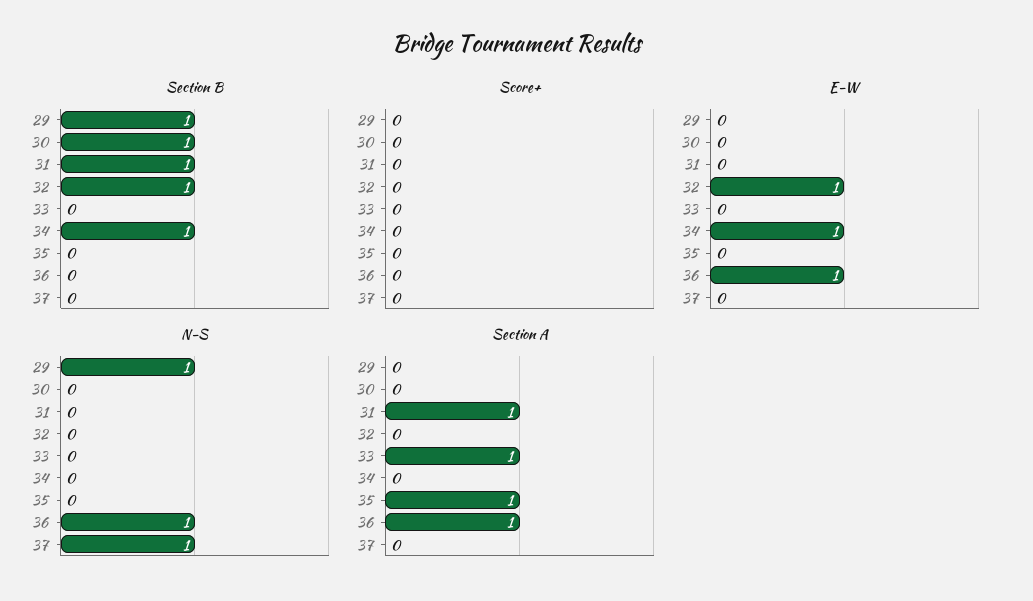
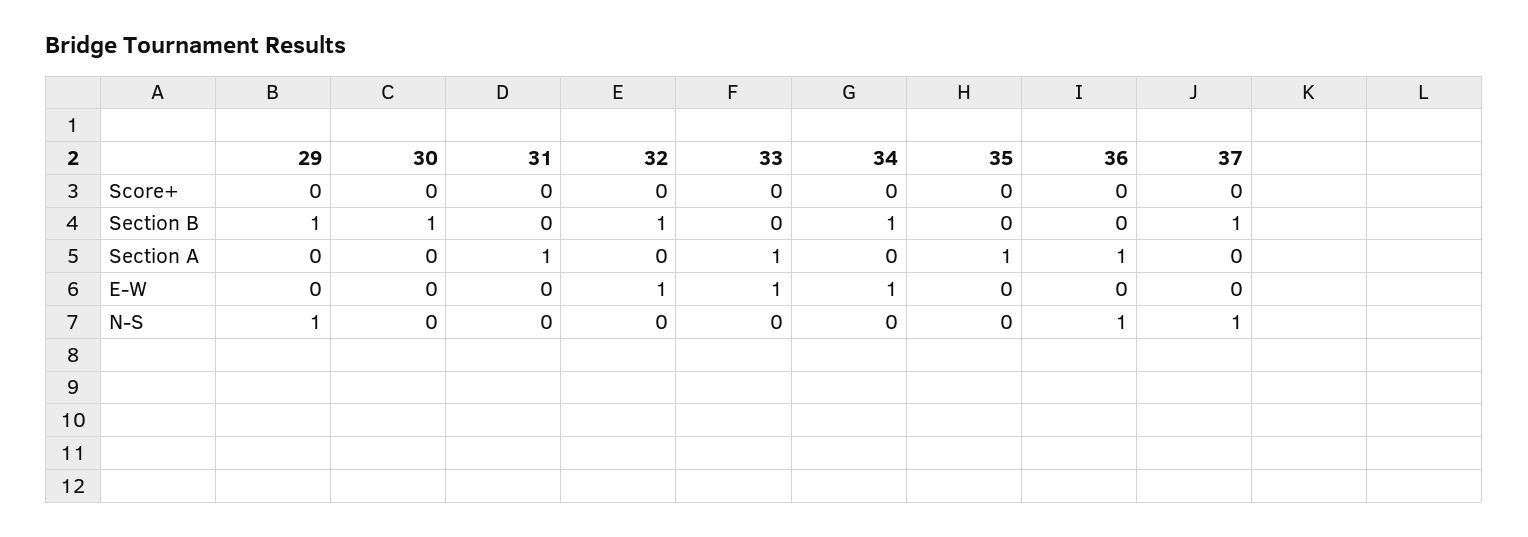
  {
    "Section B": {
      "29": 1,
      "30": 1,
-     "31": 1,
+     "31": 0,
      "32": 1,
      "33": 0,
      "34": 1,
      "35": 0,
      "36": 0,
-     "37": 0
+     "37": 1
    },
    "Score+": {
      "29": 0,
      "30": 0,
      "31": 0,
      "32": 0,
      "33": 0,
      "34": 0,
      "35": 0,
      "36": 0,
      "37": 0
    },
    "E-W": {
      "29": 0,
      "30": 0,
      "31": 0,
      "32": 1,
-     "33": 0,
+     "33": 1,
      "34": 1,
      "35": 0,
-     "36": 1,
+     "36": 0,
      "37": 0
    },
    "N-S": {
      "29": 1,
      "30": 0,
      "31": 0,
      "32": 0,
      "33": 0,
      "34": 0,
      "35": 0,
      "36": 1,
      "37": 1
    },
    "Section A": {
      "29": 0,
      "30": 0,
      "31": 1,
      "32": 0,
      "33": 1,
      "34": 0,
      "35": 1,
      "36": 1,
      "37": 0
    }
  }

